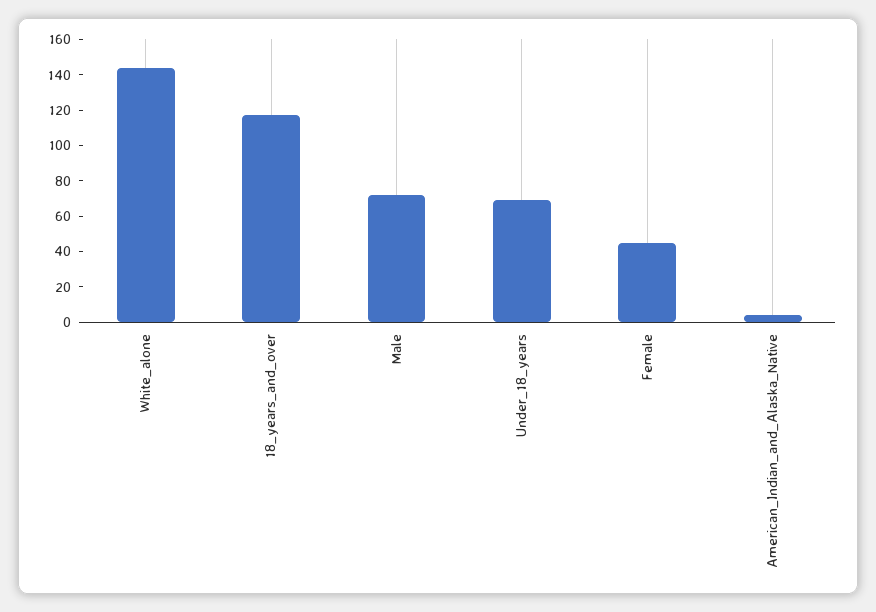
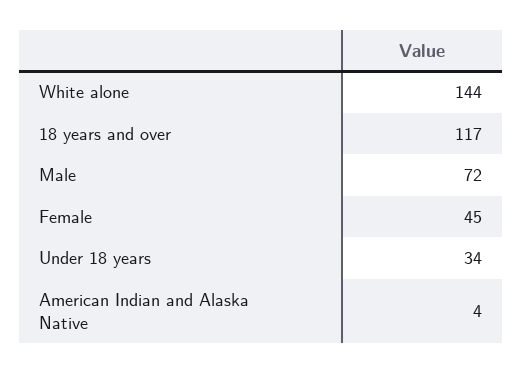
  {
    "White_alone": 144,
    "18_years_and_over": 117,
    "Male": 72,
-   "Under_18_years": 70,
+   "Under_18_years": 34,
    "Female": 45,
    "American_Indian_and_Alaska_Native": 4
  }

